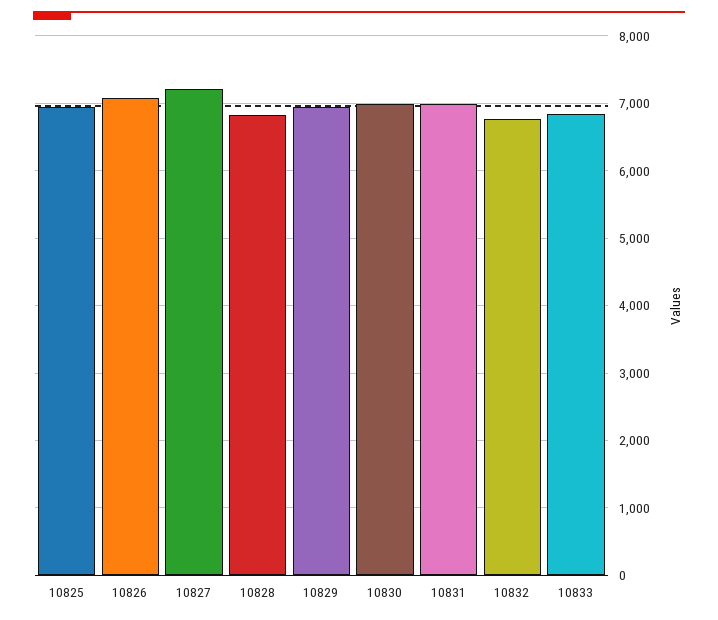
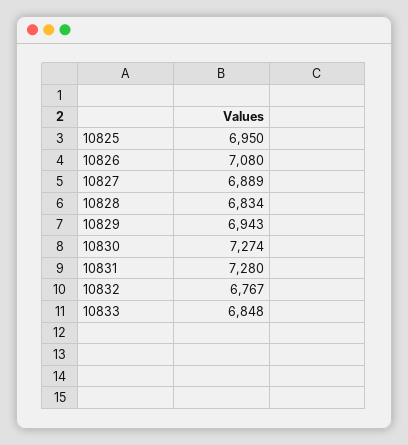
  {
    "10825": 6950,
    "10826": 7080,
-   "10827": 7200,
+   "10827": 6889,
    "10828": 6834,
    "10829": 6943,
-   "10830": 7000,
+   "10830": 7274,
-   "10831": 7000,
+   "10831": 7280,
    "10832": 6767,
    "10833": 6848
  }

